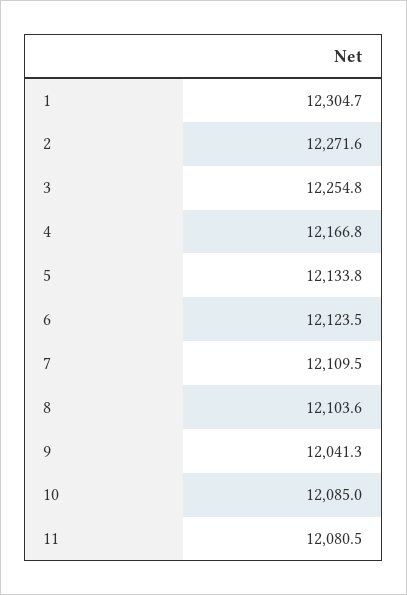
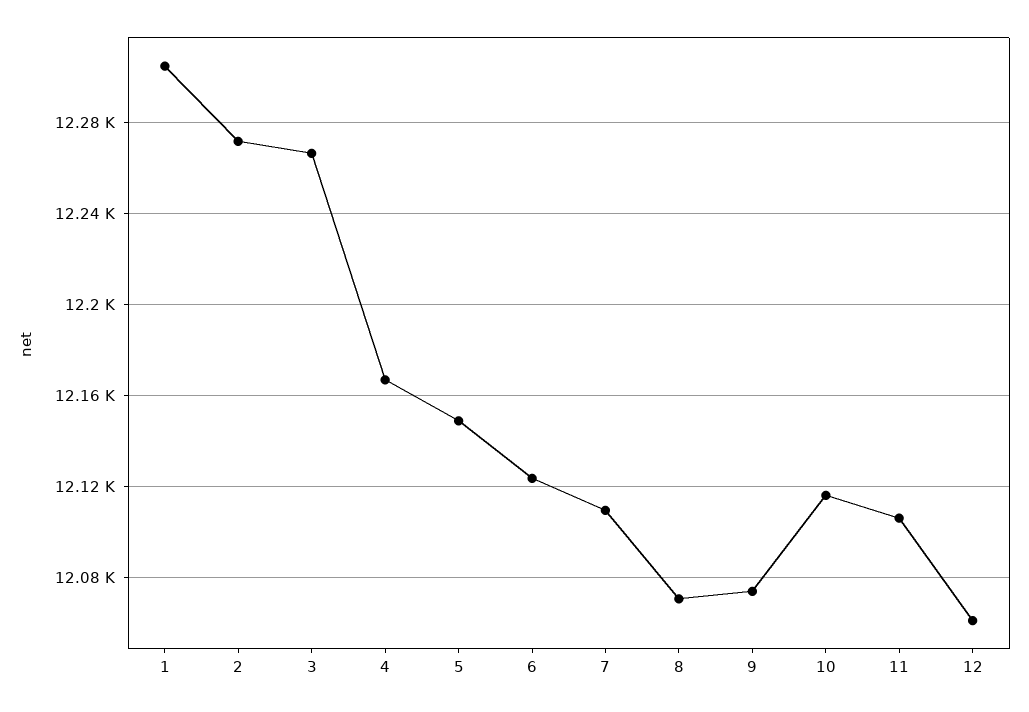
  {
    "1": 12304.7,
    "2": 12271.6,
-   "3": 12254.8,
+   "3": 12265,
    "4": 12166.8,
-   "5": 12133.8,
+   "5": 12150,
    "6": 12123.5,
    "7": 12109.5,
-   "8": 12103.6,
+   "8": 12070,
-   "9": 12041.3,
+   "9": 12075,
-   "10": 12085,
+   "10": 12115,
-   "11": 12080.5
+   "11": 12105,
+   "12": 12060
  }

